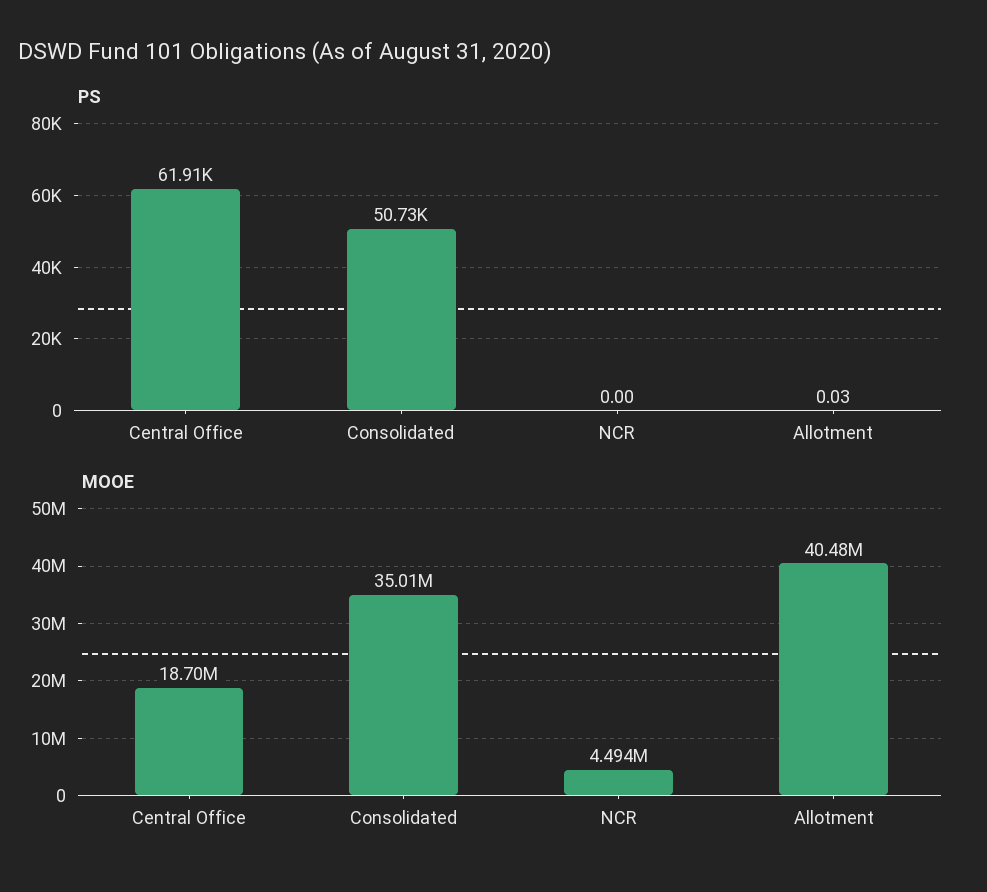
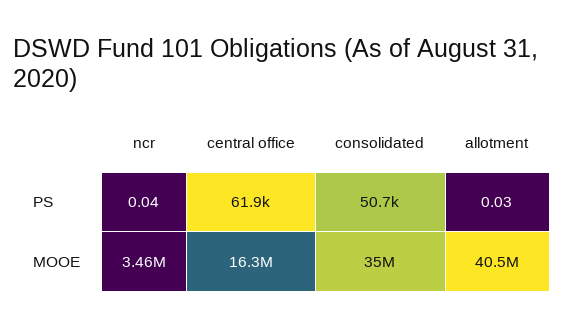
  {
    "PS": {
      "Central Office": 61910,
      "Consolidated": 50730,
-     "NCR": 0,
+     "NCR": 0.04,
      "Allotment": 0.03
    },
    "MOOE": {
-     "Central Office": 18700000,
+     "Central Office": 16300000,
      "Consolidated": 35010000,
-     "NCR": 4494000,
+     "NCR": 3460000,
      "Allotment": 40480000
    }
  }

